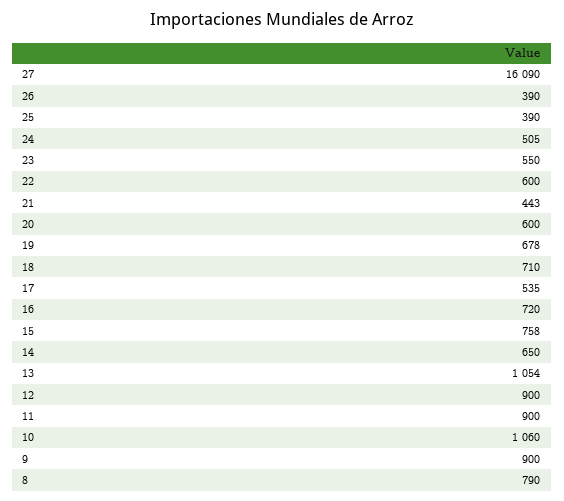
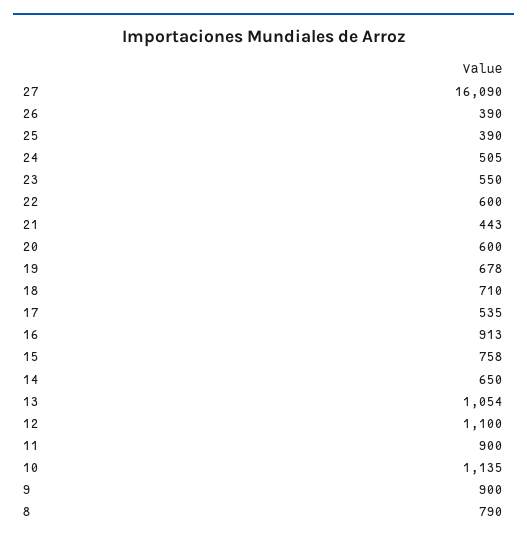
  {
    "27": 16090,
    "26": 390,
    "25": 390,
    "24": 505,
    "23": 550,
    "22": 600,
    "21": 443,
    "20": 600,
    "19": 678,
    "18": 710,
    "17": 535,
-   "16": 720,
+   "16": 913,
    "15": 758,
    "14": 650,
    "13": 1054,
-   "12": 900,
+   "12": 1100,
    "11": 900,
-   "10": 1060,
+   "10": 1135,
    "9": 900,
    "8": 790
  }

